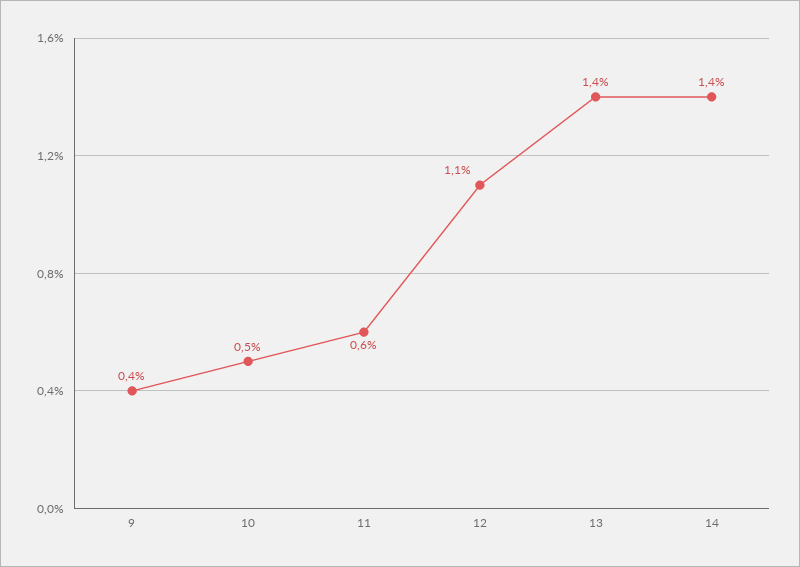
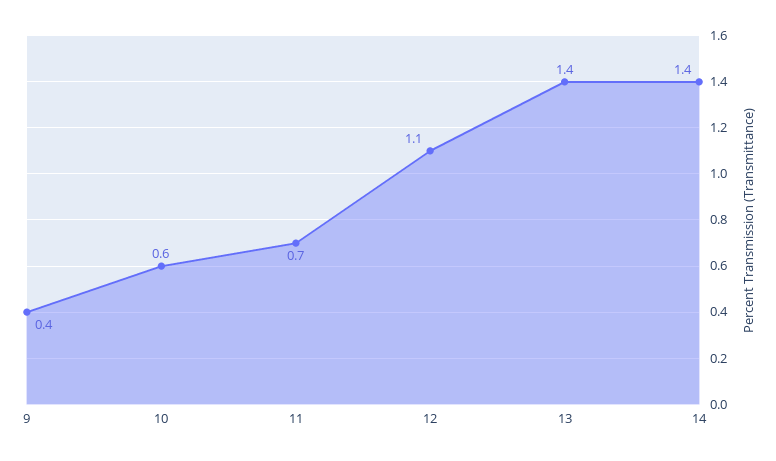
  {
    "9": 0.4,
-   "10": 0.5,
+   "10": 0.6,
-   "11": 0.6,
+   "11": 0.7,
    "12": 1.1,
    "13": 1.4,
    "14": 1.4
  }

